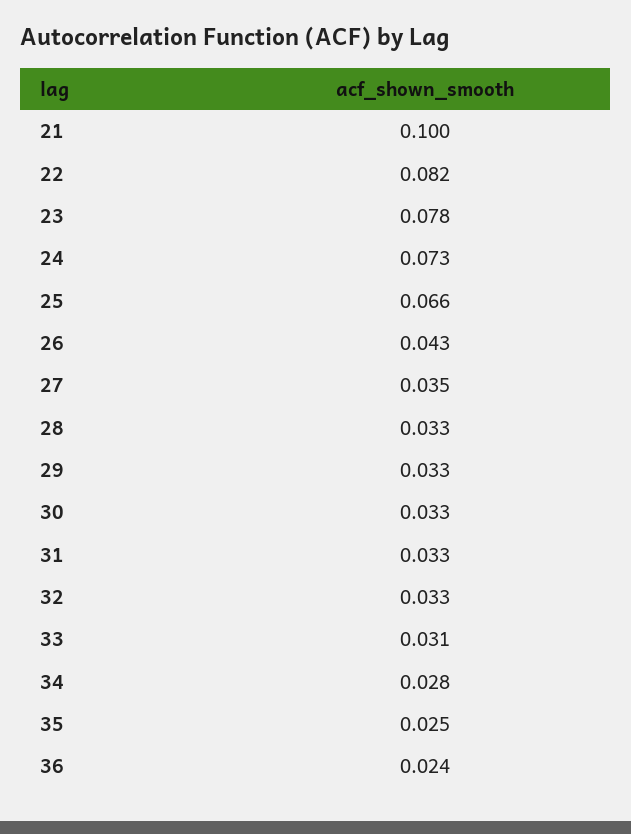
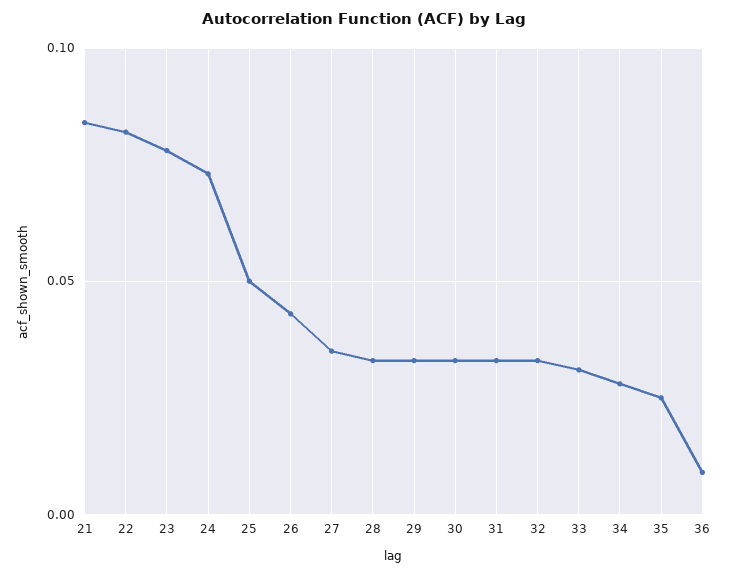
  {
-   "21": 0.1,
+   "21": 0.085,
    "22": 0.082,
    "23": 0.078,
    "24": 0.073,
-   "25": 0.066,
+   "25": 0.05,
    "26": 0.043,
    "27": 0.035,
    "28": 0.033,
    "29": 0.033,
    "30": 0.033,
    "31": 0.033,
    "32": 0.033,
    "33": 0.031,
    "34": 0.028,
    "35": 0.025,
-   "36": 0.024
+   "36": 0.01
  }

